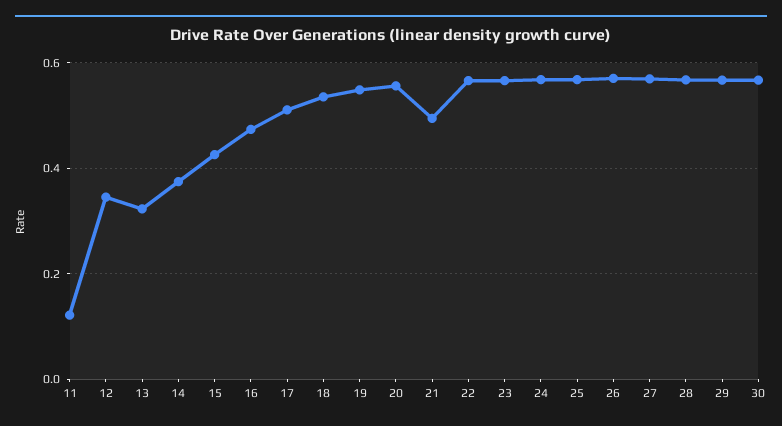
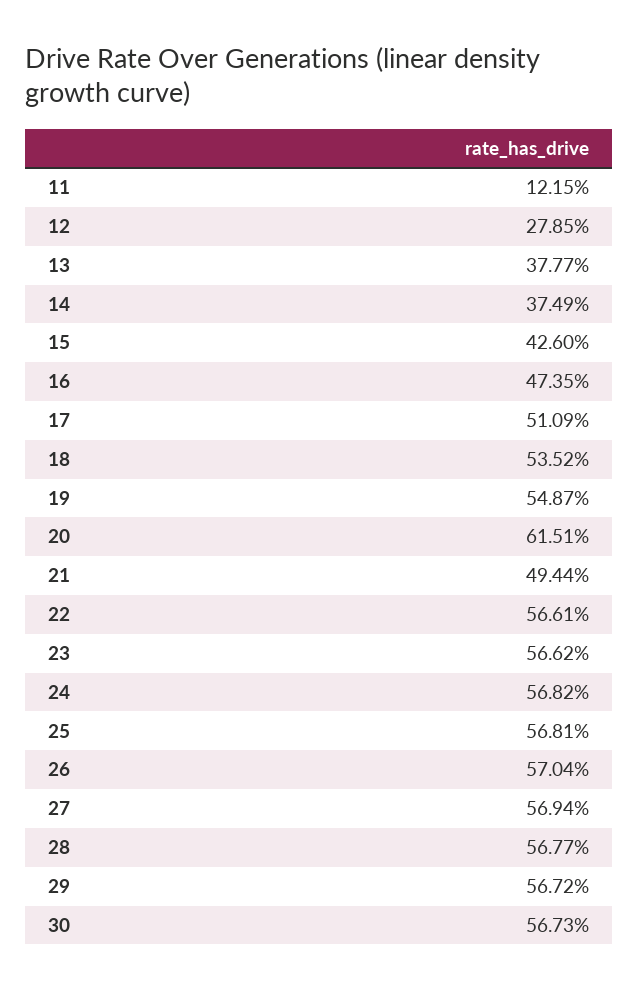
  {
    "11": 0.1215,
-   "12": 0.34,
+   "12": 0.2785,
-   "13": 0.32,
+   "13": 0.3777,
    "14": 0.3749,
    "15": 0.426,
    "16": 0.4735,
    "17": 0.5109,
    "18": 0.5352,
    "19": 0.5487,
-   "20": 0.56,
+   "20": 0.6151,
    "21": 0.4944,
    "22": 0.5661,
    "23": 0.5662,
    "24": 0.5682,
    "25": 0.5681,
    "26": 0.5704,
    "27": 0.5694,
    "28": 0.5677,
    "29": 0.5672,
    "30": 0.5673
  }

